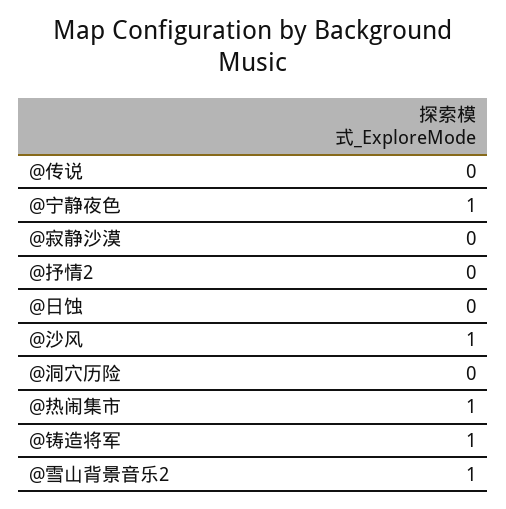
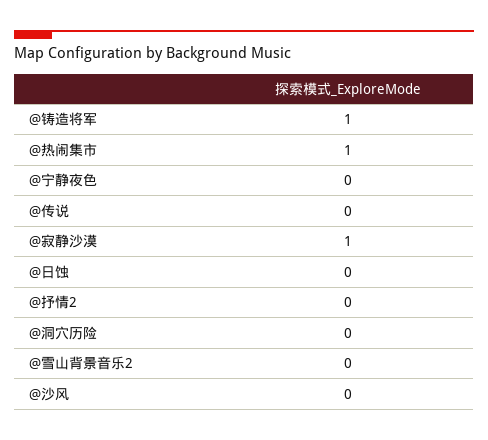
  {
    "@传说": 0,
-   "@宁静夜色": 1,
+   "@宁静夜色": 0,
-   "@寂静沙漠": 0,
+   "@寂静沙漠": 1,
    "@抒情2": 0,
    "@日蚀": 0,
-   "@沙风": 1,
+   "@沙风": 0,
    "@洞穴历险": 0,
    "@热闹集市": 1,
    "@铸造将军": 1,
-   "@雪山背景音乐2": 1
+   "@雪山背景音乐2": 0
  }

